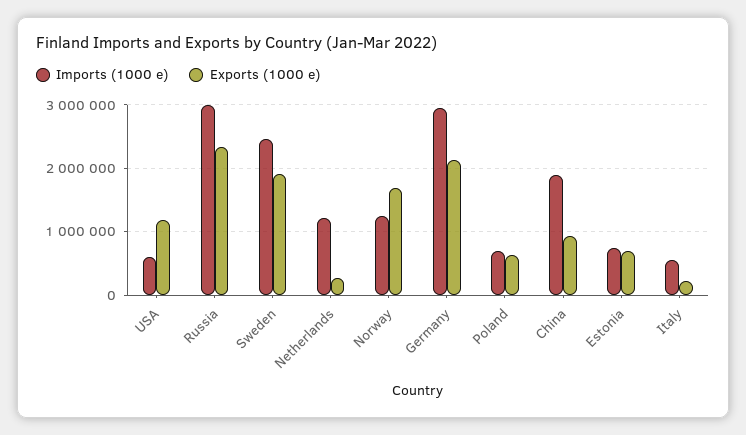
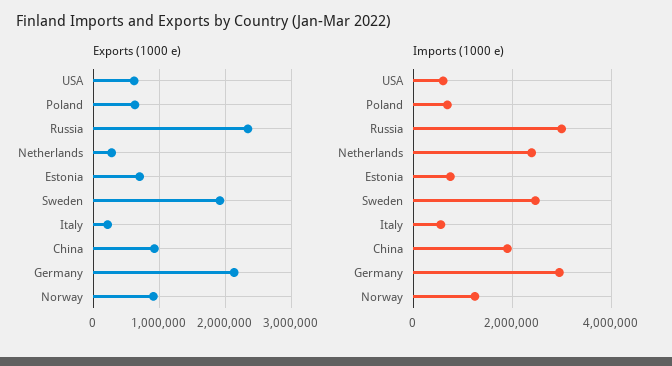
  {
    "Imports (1000 e)": {
      "USA": 600000,
      "Russia": 3000000,
      "Sweden": 2500000,
-     "Netherlands": 1200000,
+     "Netherlands": 2400000,
      "Norway": 1200000,
      "Germany": 2900000,
      "Poland": 700000,
      "China": 1900000,
      "Estonia": 700000,
      "Italy": 600000
    },
    "Exports (1000 e)": {
-     "USA": 1200000,
+     "USA": 600000,
      "Russia": 2300000,
      "Sweden": 1900000,
      "Netherlands": 300000,
-     "Norway": 1700000,
+     "Norway": 900000,
      "Germany": 2100000,
      "Poland": 600000,
      "China": 900000,
      "Estonia": 700000,
      "Italy": 200000
    }
  }

